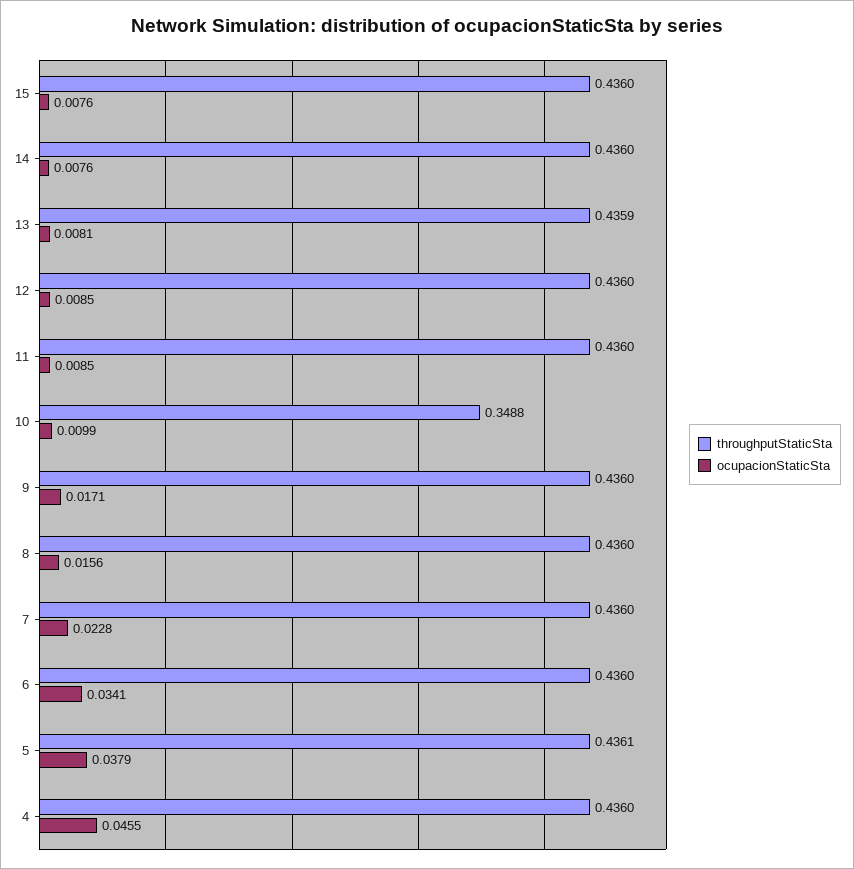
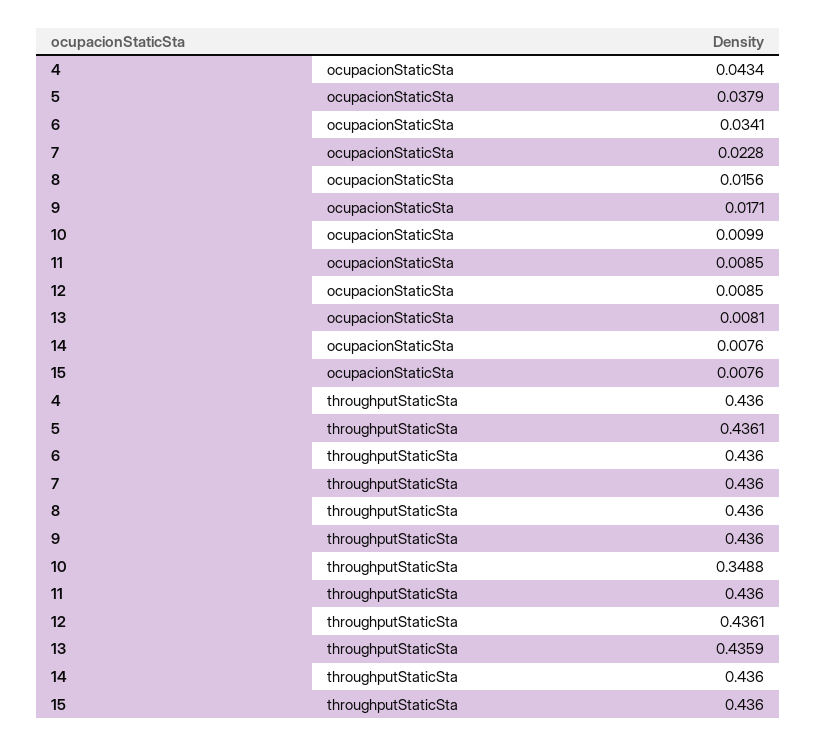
  {
    "throughputStaticSta": {
      "15": 0.436,
      "14": 0.436,
      "13": 0.4359,
-     "12": 0.436,
+     "12": 0.4361,
      "11": 0.436,
      "10": 0.3488,
      "9": 0.436,
      "8": 0.436,
      "7": 0.436,
      "6": 0.436,
      "5": 0.4361,
      "4": 0.436
    },
    "ocupacionStaticSta": {
      "15": 0.0076,
      "14": 0.0076,
      "13": 0.0081,
      "12": 0.0085,
      "11": 0.0085,
      "10": 0.0099,
      "9": 0.0171,
      "8": 0.0156,
      "7": 0.0228,
      "6": 0.0341,
      "5": 0.0379,
-     "4": 0.0455
+     "4": 0.0434
    }
  }

